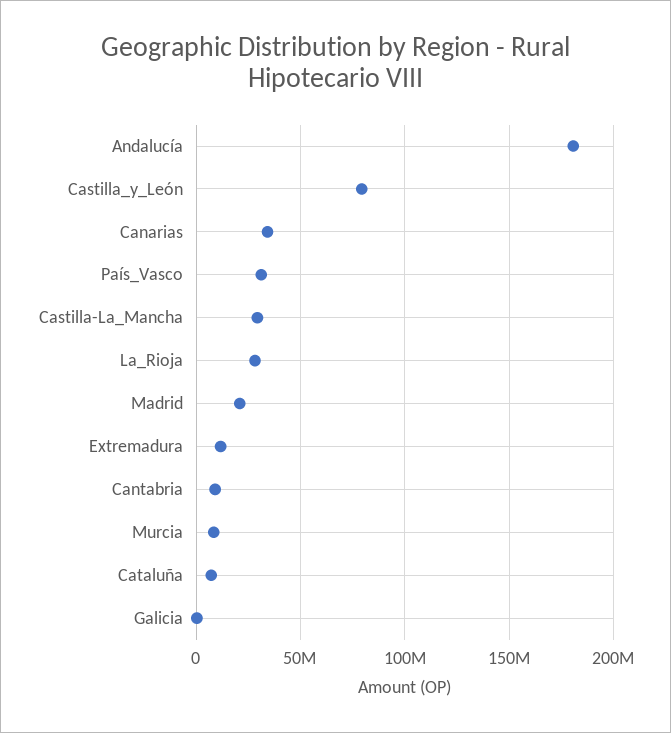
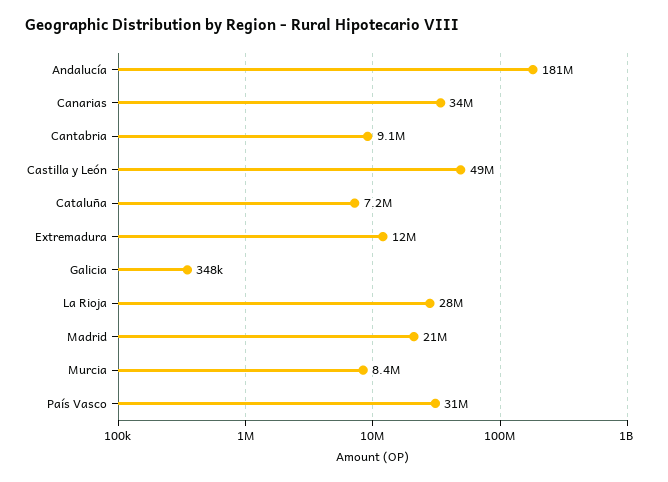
  {
    "Andalucía": 181000000,
-   "Castilla_y_León": 80000000,
+   "Castilla_y_León": 49000000,
    "Canarias": 34000000,
    "País_Vasco": 31000000,
-   "Castilla-La_Mancha": 30000000,
    "La_Rioja": 28000000,
    "Madrid": 21000000,
    "Extremadura": 12000000,
    "Cantabria": 9100000,
    "Murcia": 8400000,
    "Cataluña": 7200000,
    "Galicia": 348000
  }

